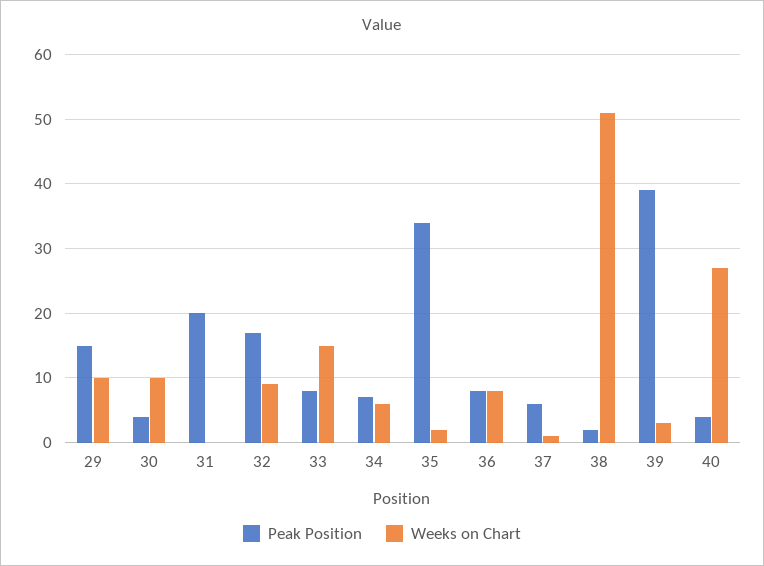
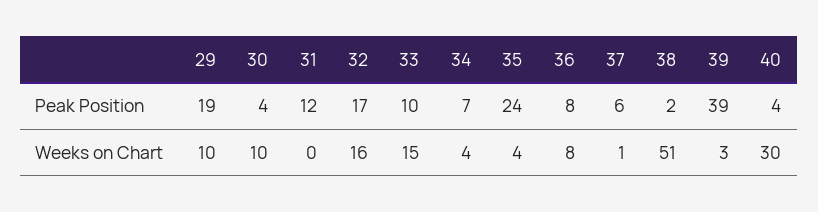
  {
    "Peak Position": {
-     "29": 15,
+     "29": 19,
      "30": 4,
-     "31": 20,
+     "31": 12,
      "32": 17,
-     "33": 8,
+     "33": 10,
      "34": 7,
-     "35": 34,
+     "35": 24,
      "36": 8,
      "37": 6,
      "38": 2,
      "39": 39,
      "40": 4
    },
    "Weeks on Chart": {
      "29": 10,
      "30": 10,
      "31": 0,
-     "32": 9,
+     "32": 16,
      "33": 15,
-     "34": 6,
+     "34": 4,
-     "35": 2,
+     "35": 4,
      "36": 8,
      "37": 1,
      "38": 51,
      "39": 3,
-     "40": 27
+     "40": 30
    }
  }

